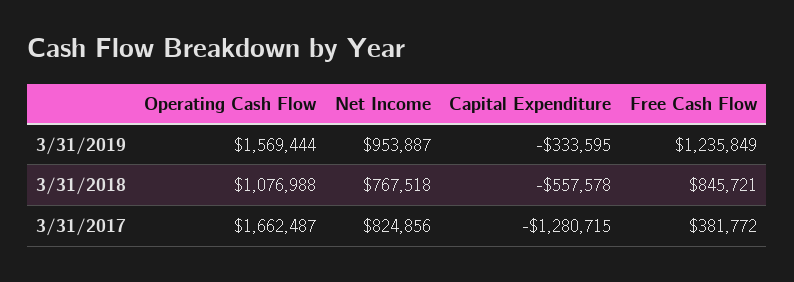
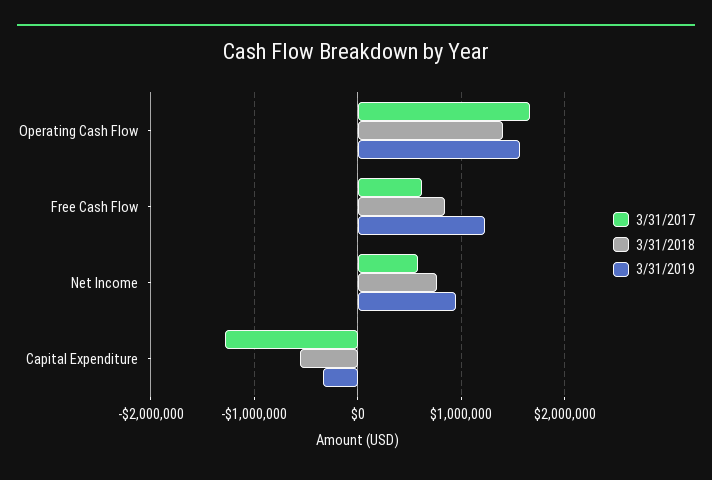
  {
    "3/31/2019": {
      "Operating Cash Flow": 1569444,
      "Net Income": 953887,
      "Capital Expenditure": -333595,
      "Free Cash Flow": 1235849
    },
    "3/31/2018": {
-     "Operating Cash Flow": 1076988,
+     "Operating Cash Flow": 1400000,
      "Net Income": 767518,
      "Capital Expenditure": -557578,
      "Free Cash Flow": 845721
    },
    "3/31/2017": {
      "Operating Cash Flow": 1662487,
-     "Net Income": 824856,
+     "Net Income": 600000,
      "Capital Expenditure": -1280715,
-     "Free Cash Flow": 381772
+     "Free Cash Flow": 600000
    }
  }

